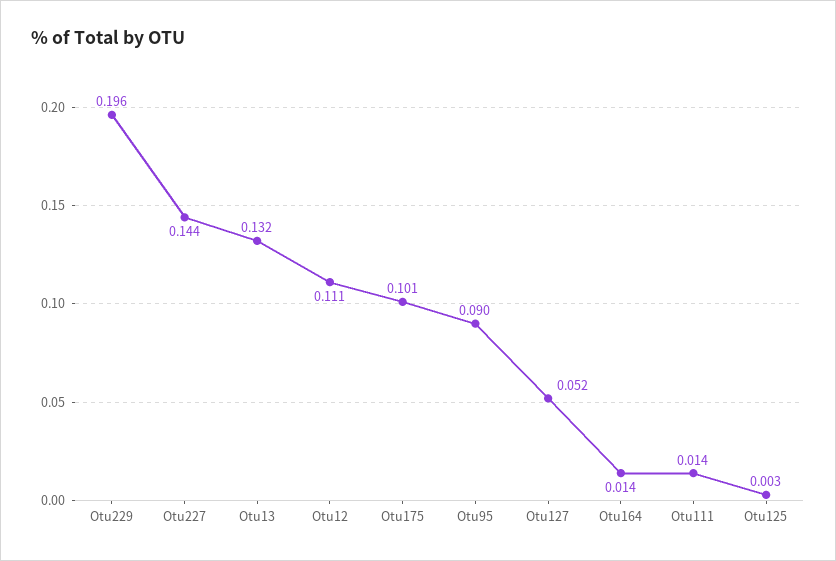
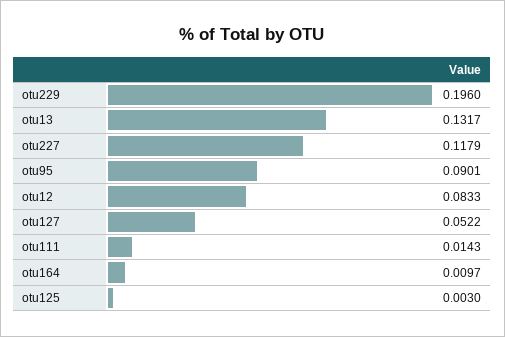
  {
    "Otu229": 0.196,
-   "Otu227": 0.144,
+   "Otu227": 0.1179,
    "Otu13": 0.1317,
-   "Otu12": 0.111,
+   "Otu12": 0.0833,
-   "Otu175": 0.101,
    "Otu95": 0.0901,
    "Otu127": 0.0522,
-   "Otu164": 0.014,
+   "Otu164": 0.0097,
    "Otu111": 0.0143,
    "Otu125": 0.003
  }

